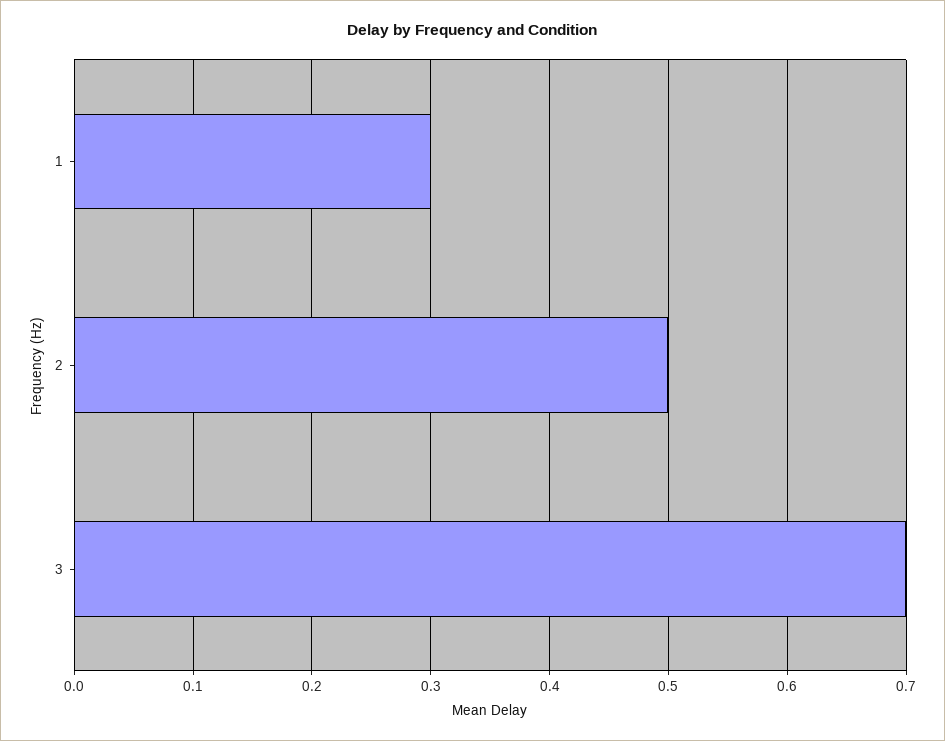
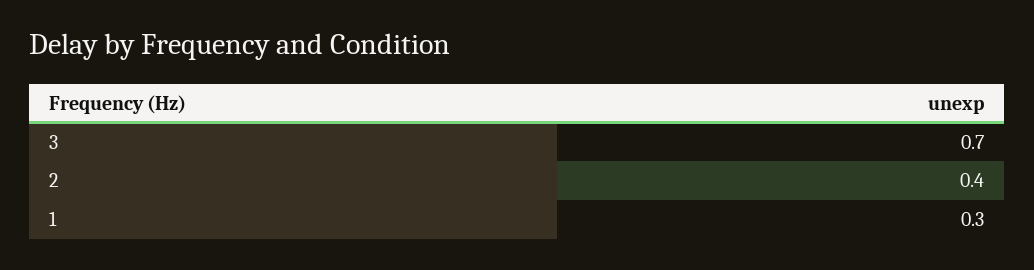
  {
    "1": 0.3,
-   "2": 0.5,
+   "2": 0.4,
    "3": 0.7
  }

